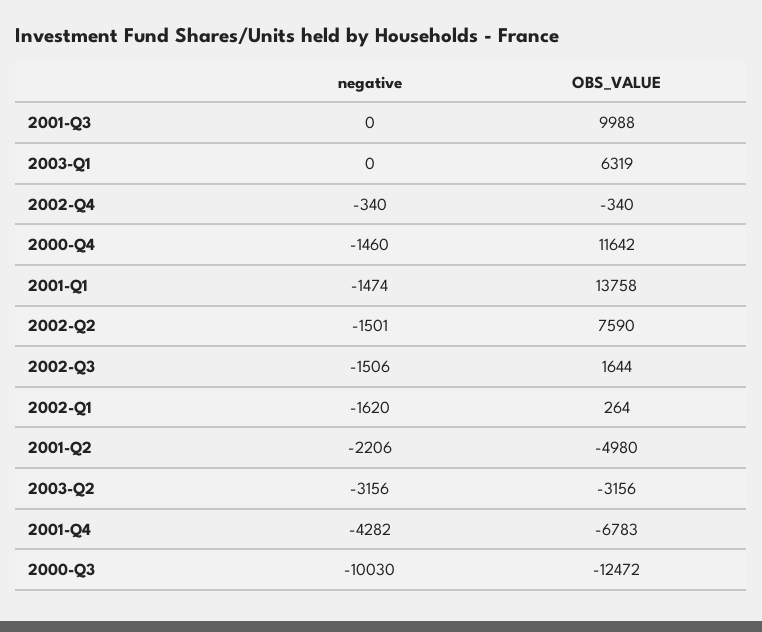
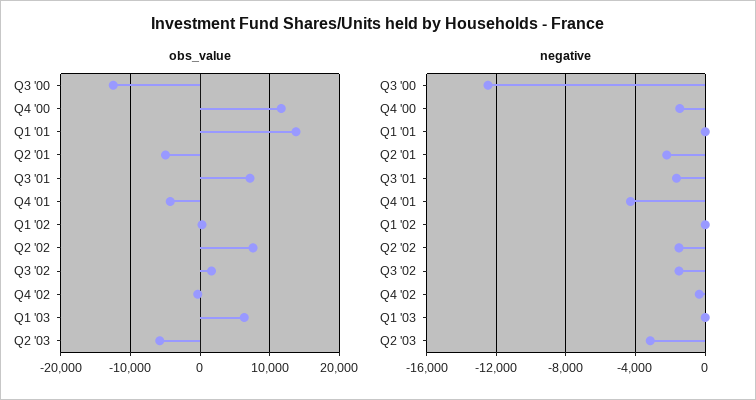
  {
    "negative": {
-     "2001-Q3": 0,
+     "2001-Q3": -1500,
      "2003-Q1": 0,
      "2002-Q4": -340,
      "2000-Q4": -1460,
-     "2001-Q1": -1474,
+     "2001-Q1": 0,
      "2002-Q2": -1501,
      "2002-Q3": -1506,
-     "2002-Q1": -1620,
+     "2002-Q1": 0,
      "2001-Q2": -2206,
      "2003-Q2": -3156,
      "2001-Q4": -4282,
-     "2000-Q3": -10030
+     "2000-Q3": -12500
    },
    "OBS_VALUE": {
-     "2001-Q3": 9988,
+     "2001-Q3": 7000,
      "2003-Q1": 6319,
      "2002-Q4": -340,
      "2000-Q4": 11642,
      "2001-Q1": 13758,
      "2002-Q2": 7590,
      "2002-Q3": 1644,
      "2002-Q1": 264,
      "2001-Q2": -4980,
-     "2003-Q2": -3156,
+     "2003-Q2": -6000,
-     "2001-Q4": -6783,
+     "2001-Q4": -4000,
      "2000-Q3": -12472
    }
  }

